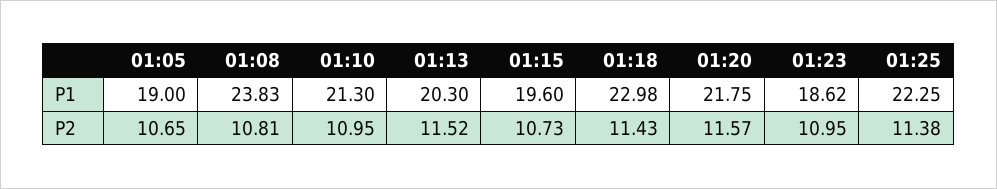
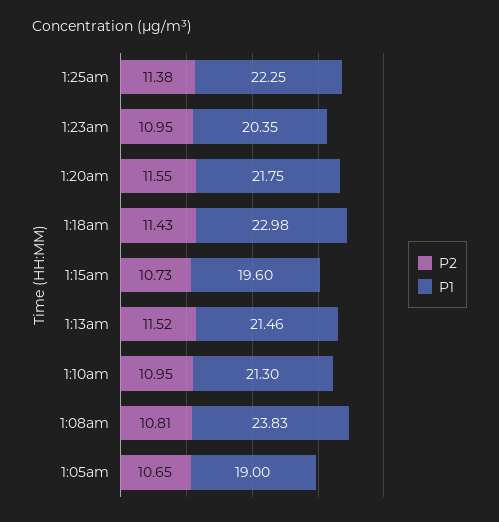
  {
    "P1": {
      "01:05": 19,
      "01:08": 23.83,
      "01:10": 21.3,
-     "01:13": 20.3,
+     "01:13": 21.46,
      "01:15": 19.6,
      "01:18": 22.98,
      "01:20": 21.75,
-     "01:23": 18.62,
+     "01:23": 20.35,
      "01:25": 22.25
    },
    "P2": {
      "01:05": 10.65,
      "01:08": 10.81,
      "01:10": 10.95,
      "01:13": 11.52,
      "01:15": 10.73,
      "01:18": 11.43,
-     "01:20": 11.57,
+     "01:20": 11.55,
      "01:23": 10.95,
      "01:25": 11.38
    }
  }

